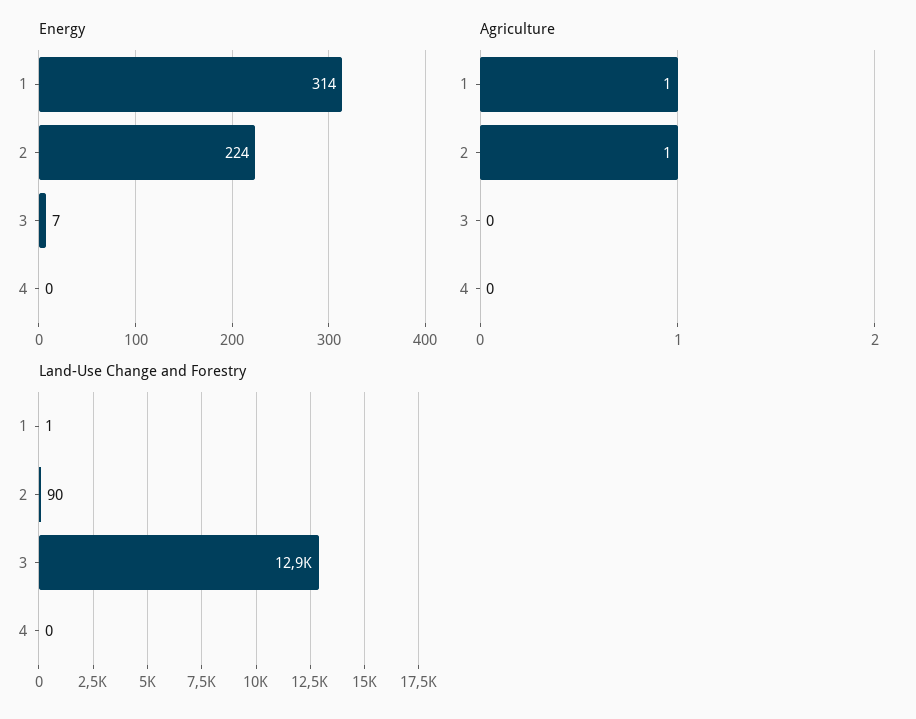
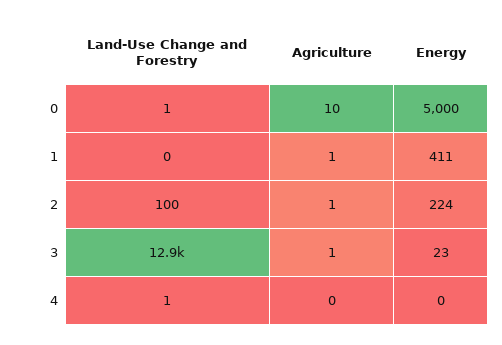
  {
    "Energy": {
-     "1": 314,
+     "1": 411,
      "2": 224,
-     "3": 7,
+     "3": 23,
-     "4": 0
+     "4": 0,
+     "0": 5000
    },
    "Agriculture": {
      "1": 1,
      "2": 1,
-     "3": 0,
+     "3": 1,
-     "4": 0
+     "4": 0,
+     "0": 10
    },
    "Land-Use Change and Forestry": {
-     "1": 1,
+     "1": 0,
-     "2": 90,
+     "2": 100,
      "3": 12900,
-     "4": 0
+     "4": 1,
+     "0": 1
    }
  }

